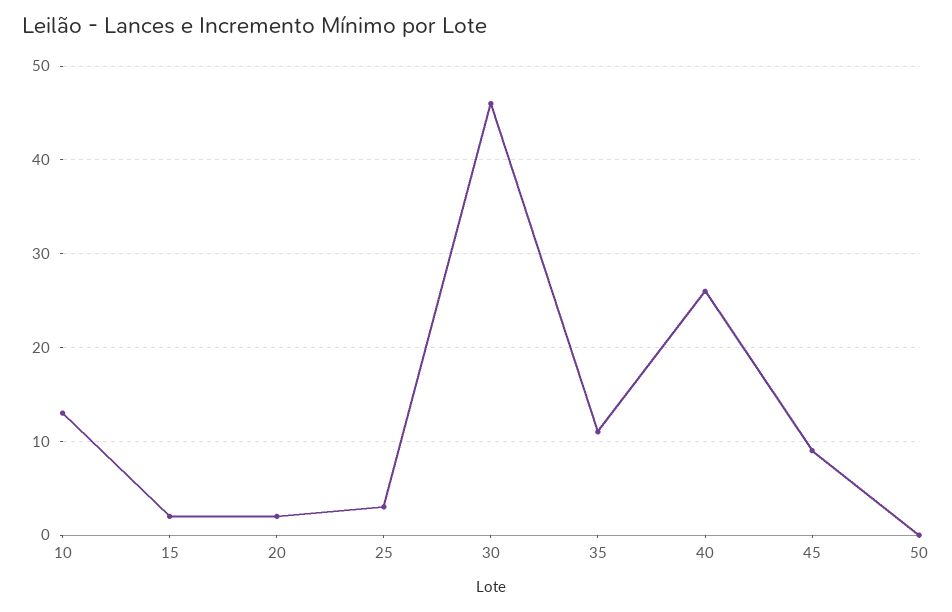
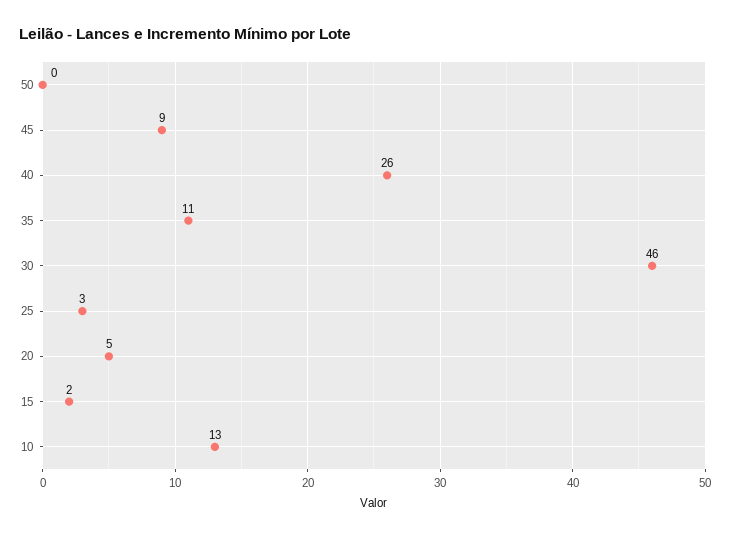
  {
    "10": 13,
    "15": 2,
-   "20": 2,
+   "20": 5,
    "25": 3,
    "30": 46,
    "35": 11,
    "40": 26,
    "45": 9,
    "50": 0
  }

